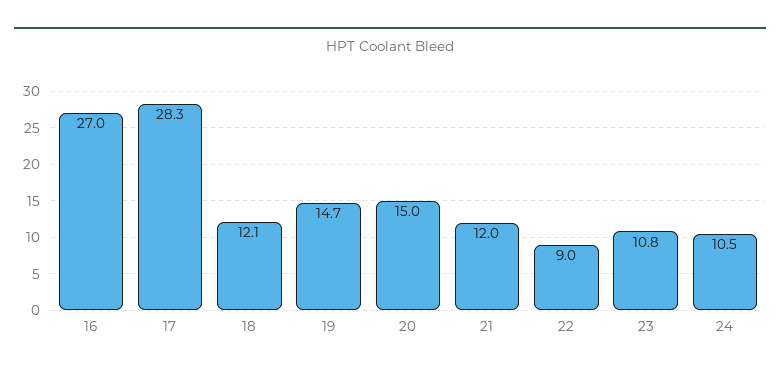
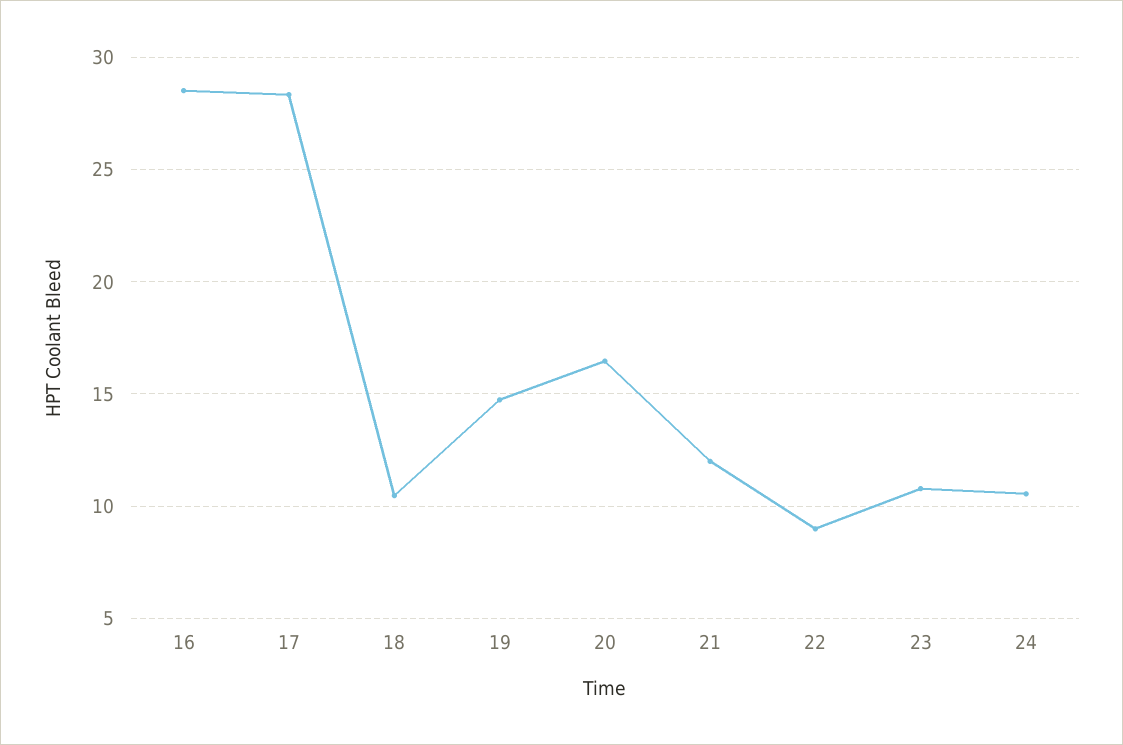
  {
-   "16": 27,
+   "16": 28.5,
    "17": 28.3,
-   "18": 12.1,
+   "18": 10.5,
    "19": 14.7,
-   "20": 15,
+   "20": 16.5,
    "21": 12,
    "22": 9,
    "23": 10.8,
    "24": 10.5
  }

